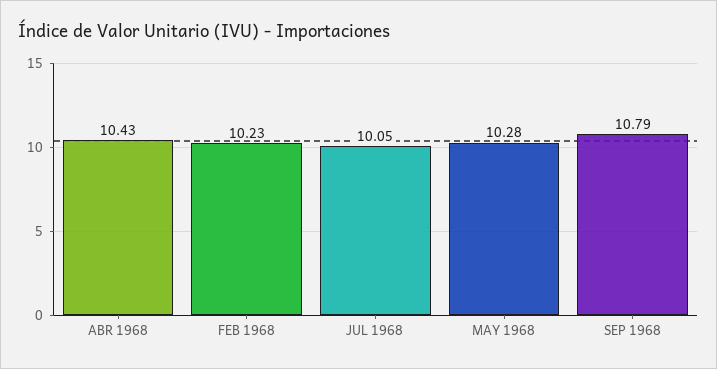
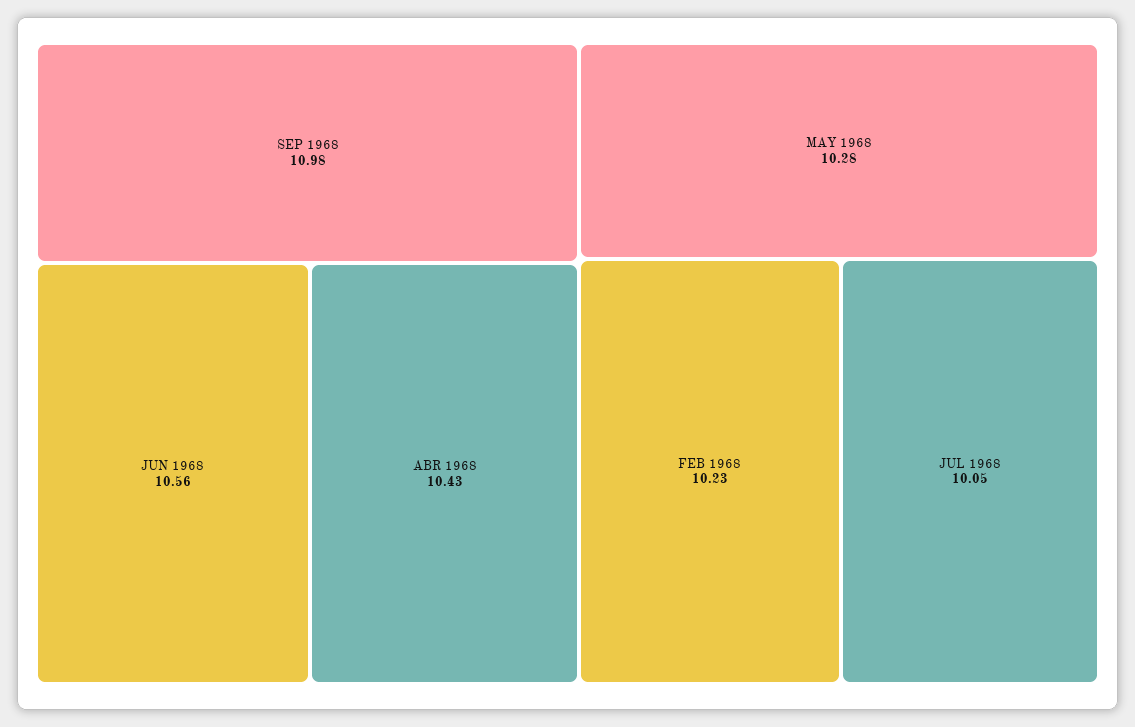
  {
    "ABR 1968": 10.43,
    "FEB 1968": 10.23,
    "JUL 1968": 10.05,
    "MAY 1968": 10.28,
-   "SEP 1968": 10.79
+   "SEP 1968": 10.98,
+   "JUN 1968": 10.56
  }

